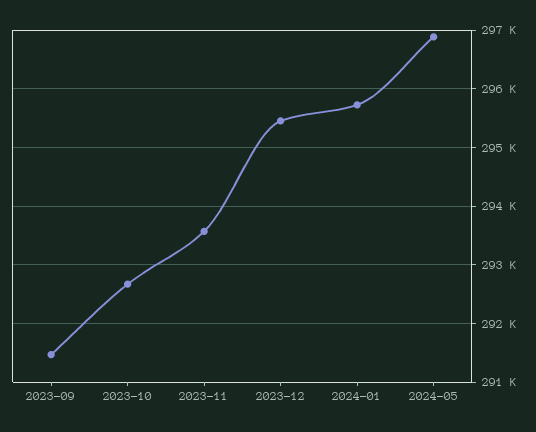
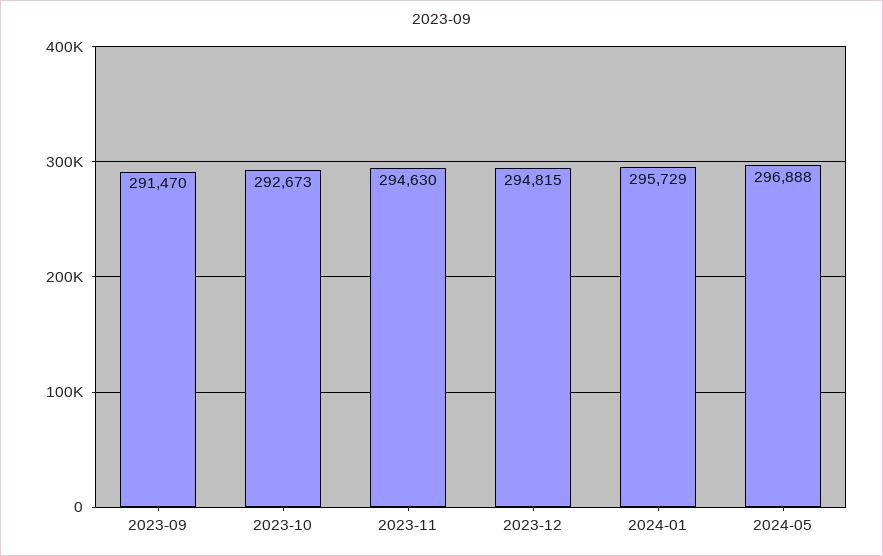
  {
    "2023-09": 291470,
    "2023-10": 292673,
-   "2023-11": 293600,
+   "2023-11": 294630,
-   "2023-12": 295400,
+   "2023-12": 294815,
    "2024-01": 295729,
    "2024-05": 296888
  }

